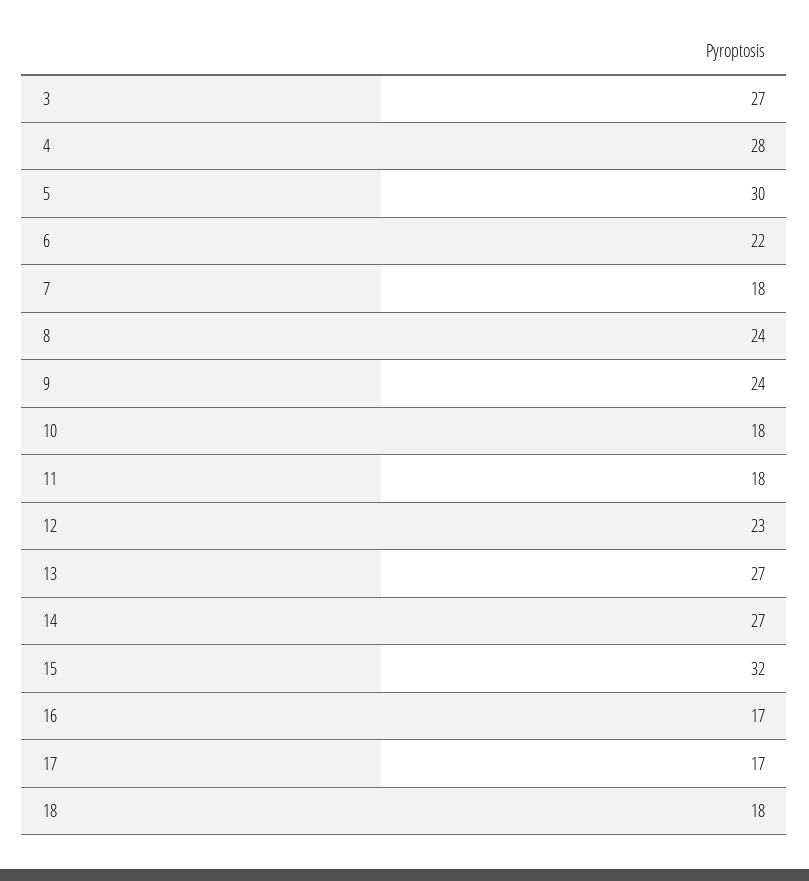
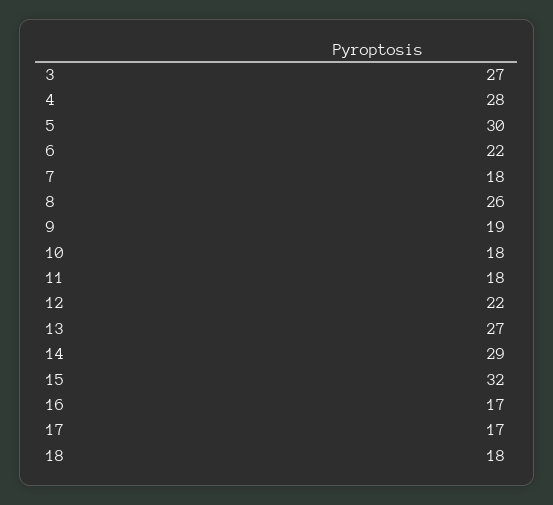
  {
    "3": 27,
    "4": 28,
    "5": 30,
    "6": 22,
    "7": 18,
-   "8": 24,
+   "8": 26,
-   "9": 24,
+   "9": 19,
    "10": 18,
    "11": 18,
-   "12": 23,
+   "12": 22,
    "13": 27,
-   "14": 27,
+   "14": 29,
    "15": 32,
    "16": 17,
    "17": 17,
    "18": 18
  }

